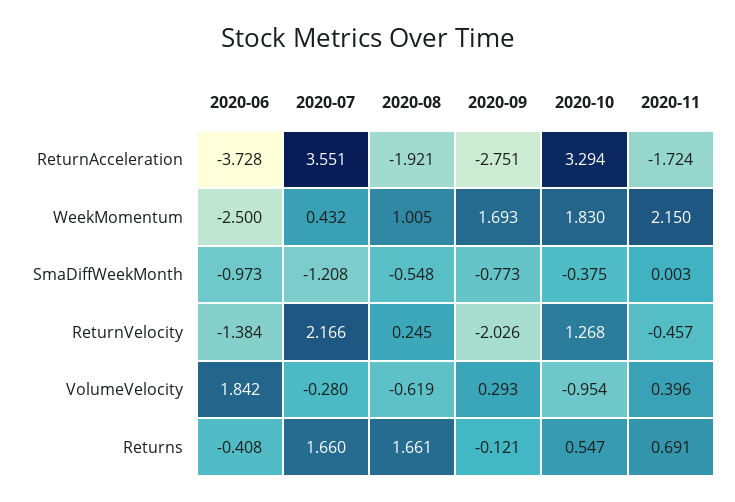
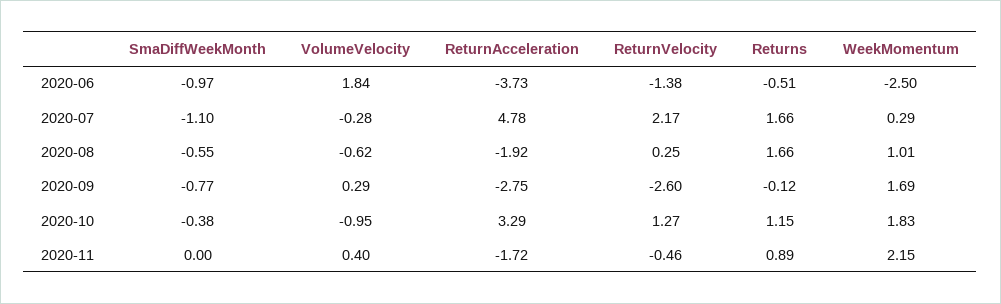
  {
    "2020-06": {
      "ReturnAcceleration": -3.728,
      "WeekMomentum": -2.5,
      "SmaDiffWeekMonth": -0.973,
      "ReturnVelocity": -1.384,
      "VolumeVelocity": 1.842,
-     "Returns": -0.408
+     "Returns": -0.51
    },
    "2020-07": {
-     "ReturnAcceleration": 3.551,
+     "ReturnAcceleration": 4.78,
-     "WeekMomentum": 0.432,
+     "WeekMomentum": 0.29,
-     "SmaDiffWeekMonth": -1.208,
+     "SmaDiffWeekMonth": -1.1,
      "ReturnVelocity": 2.166,
      "VolumeVelocity": -0.28,
      "Returns": 1.66
    },
    "2020-08": {
      "ReturnAcceleration": -1.921,
      "WeekMomentum": 1.005,
      "SmaDiffWeekMonth": -0.548,
      "ReturnVelocity": 0.245,
      "VolumeVelocity": -0.619,
      "Returns": 1.661
    },
    "2020-09": {
      "ReturnAcceleration": -2.751,
      "WeekMomentum": 1.693,
      "SmaDiffWeekMonth": -0.773,
-     "ReturnVelocity": -2.026,
+     "ReturnVelocity": -2.6,
      "VolumeVelocity": 0.293,
      "Returns": -0.121
    },
    "2020-10": {
      "ReturnAcceleration": 3.294,
      "WeekMomentum": 1.83,
      "SmaDiffWeekMonth": -0.375,
      "ReturnVelocity": 1.268,
      "VolumeVelocity": -0.954,
-     "Returns": 0.547
+     "Returns": 1.15
    },
    "2020-11": {
      "ReturnAcceleration": -1.724,
      "WeekMomentum": 2.15,
      "SmaDiffWeekMonth": 0.003,
      "ReturnVelocity": -0.457,
      "VolumeVelocity": 0.396,
-     "Returns": 0.691
+     "Returns": 0.89
    }
  }

